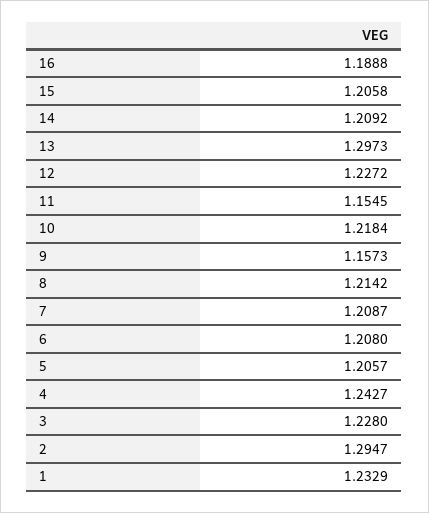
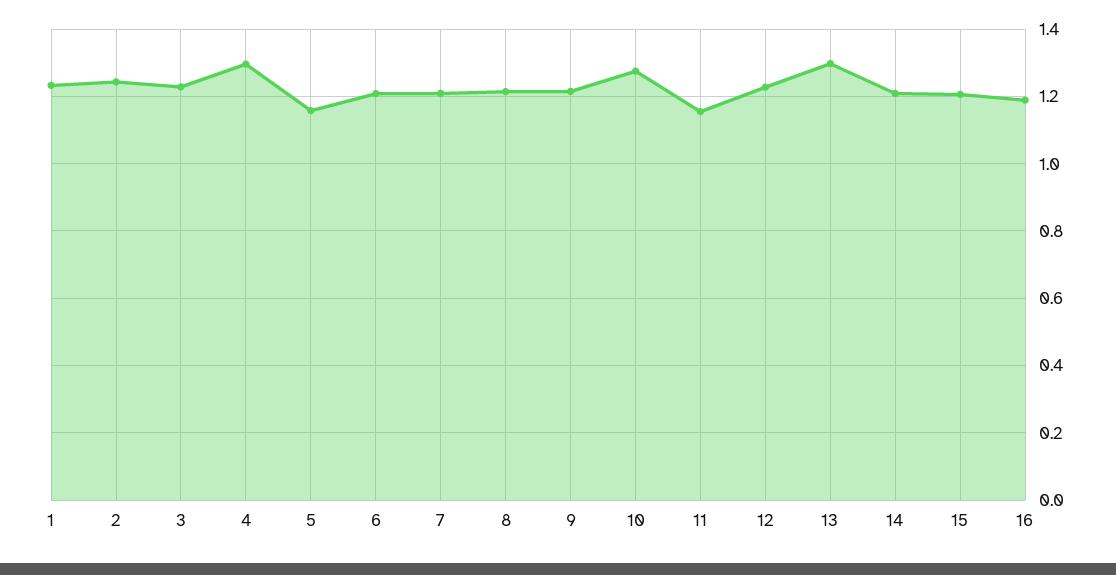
  {
    "16": 1.1888,
    "15": 1.2058,
    "14": 1.2092,
    "13": 1.2973,
    "12": 1.2272,
    "11": 1.1545,
-   "10": 1.2184,
+   "10": 1.28,
-   "9": 1.1573,
+   "9": 1.22,
    "8": 1.2142,
    "7": 1.2087,
    "6": 1.208,
-   "5": 1.2057,
+   "5": 1.16,
-   "4": 1.2427,
+   "4": 1.3,
    "3": 1.228,
-   "2": 1.2947,
+   "2": 1.24,
    "1": 1.2329
  }

